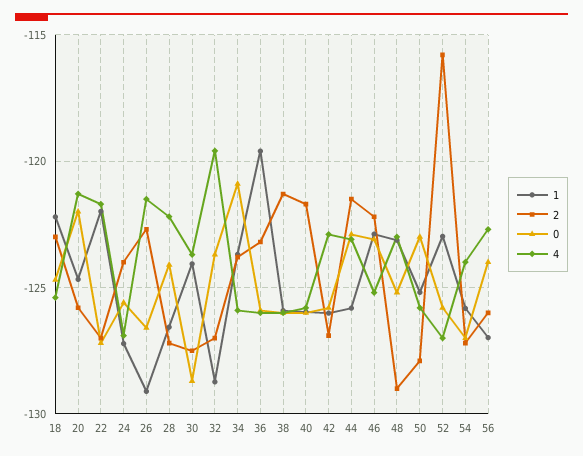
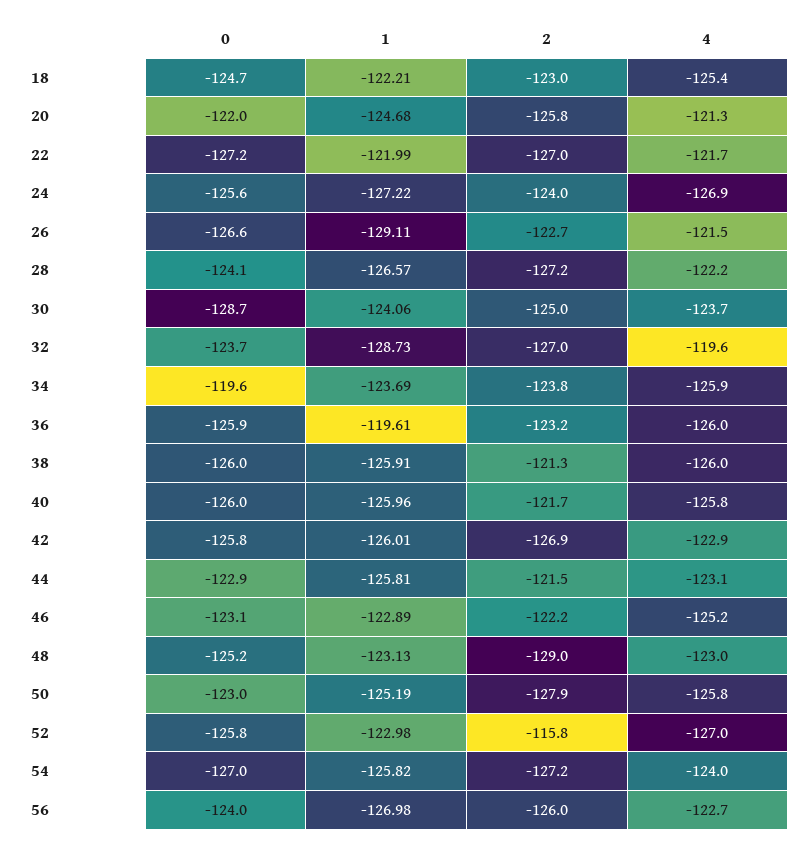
  {
    "1": {
      "18": -122.21,
      "20": -124.68,
      "22": -121.99,
      "24": -127.22,
      "26": -129.11,
      "28": -126.57,
      "30": -124.06,
      "32": -128.73,
      "34": -123.69,
      "36": -119.61,
      "38": -125.91,
      "40": -125.96,
      "42": -126.01,
      "44": -125.81,
      "46": -122.89,
      "48": -123.13,
      "50": -125.19,
      "52": -122.98,
      "54": -125.82,
      "56": -126.98
    },
    "2": {
      "18": -123,
      "20": -125.8,
      "22": -127,
      "24": -124,
      "26": -122.7,
      "28": -127.2,
-     "30": -127.5,
+     "30": -125,
      "32": -127,
      "34": -123.8,
      "36": -123.2,
      "38": -121.3,
      "40": -121.7,
      "42": -126.9,
      "44": -121.5,
      "46": -122.2,
      "48": -129,
      "50": -127.9,
      "52": -115.8,
      "54": -127.2,
      "56": -126
    },
    "0": {
      "18": -124.7,
      "20": -122,
      "22": -127.2,
      "24": -125.6,
      "26": -126.6,
      "28": -124.1,
      "30": -128.7,
      "32": -123.7,
-     "34": -121,
+     "34": -119.6,
      "36": -125.9,
      "38": -126,
      "40": -126,
      "42": -125.8,
      "44": -122.9,
      "46": -123.1,
      "48": -125.2,
      "50": -123,
      "52": -125.8,
      "54": -127,
      "56": -124
    },
    "4": {
      "18": -125.4,
      "20": -121.3,
      "22": -121.7,
      "24": -126.9,
      "26": -121.5,
      "28": -122.2,
      "30": -123.7,
      "32": -119.6,
      "34": -125.9,
      "36": -126,
      "38": -126,
      "40": -125.8,
      "42": -122.9,
      "44": -123.1,
      "46": -125.2,
      "48": -123,
      "50": -125.8,
      "52": -127,
      "54": -124,
      "56": -122.7
    }
  }

